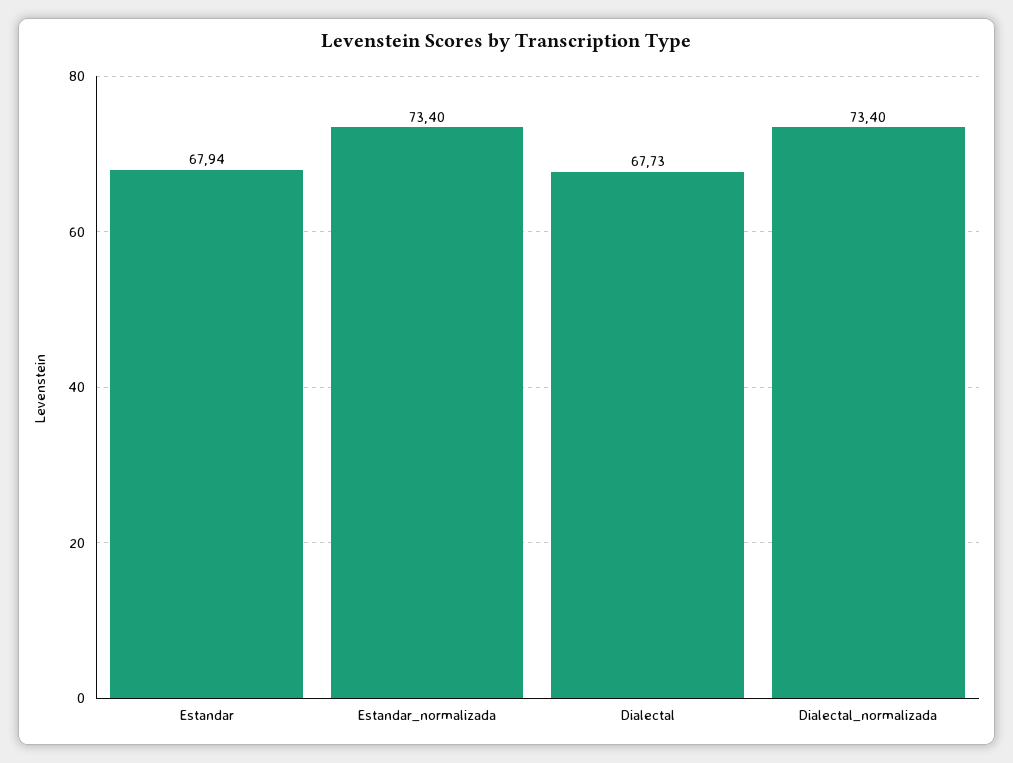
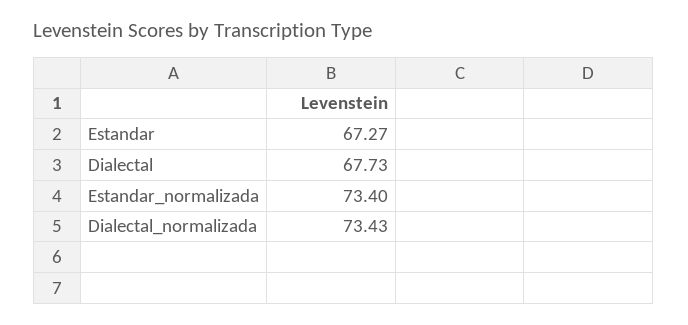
  {
-   "Estandar": 67.94,
+   "Estandar": 67.27,
    "Estandar_normalizada": 73.4,
    "Dialectal": 67.73,
-   "Dialectal_normalizada": 73.4
+   "Dialectal_normalizada": 73.43
  }

